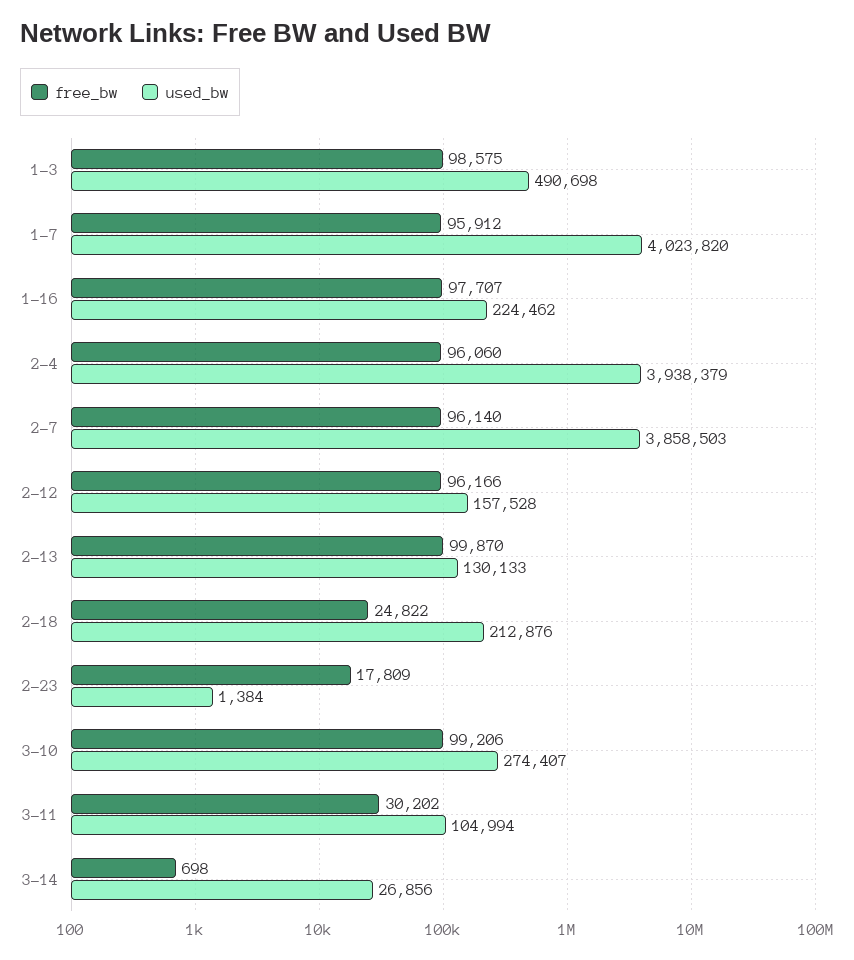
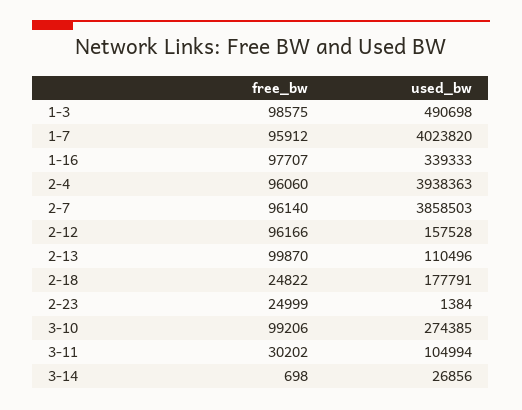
  {
    "free_bw": {
      "1-3": 98575,
      "1-7": 95912,
      "1-16": 97707,
      "2-4": 96060,
      "2-7": 96140,
      "2-12": 96166,
      "2-13": 99870,
      "2-18": 24822,
-     "2-23": 17809,
+     "2-23": 24999,
      "3-10": 99206,
      "3-11": 30202,
      "3-14": 698
    },
    "used_bw": {
      "1-3": 490698,
      "1-7": 4023820,
-     "1-16": 224462,
+     "1-16": 339333,
-     "2-4": 3938379,
+     "2-4": 3938363,
      "2-7": 3858503,
      "2-12": 157528,
-     "2-13": 130133,
+     "2-13": 110496,
-     "2-18": 212876,
+     "2-18": 177791,
      "2-23": 1384,
-     "3-10": 274407,
+     "3-10": 274385,
      "3-11": 104994,
      "3-14": 26856
    }
  }

